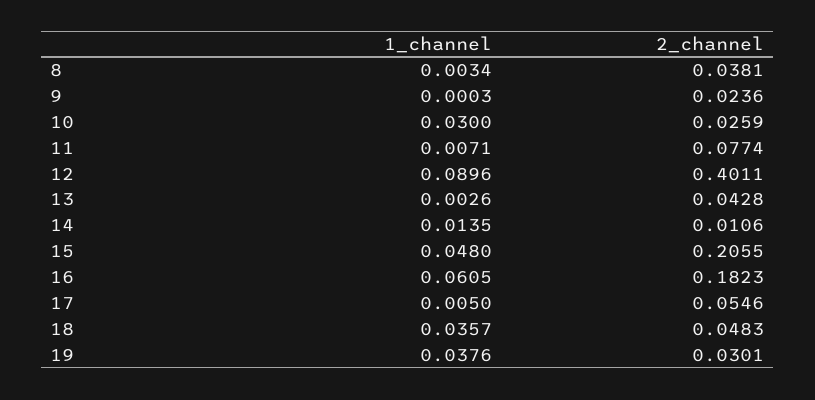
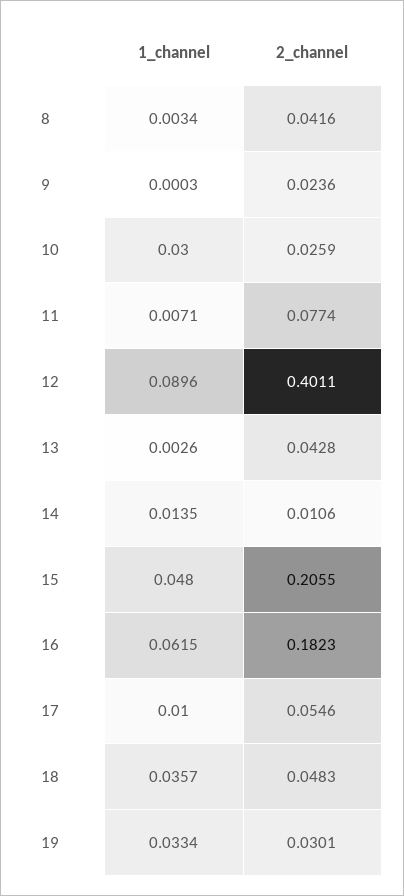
  {
    "1_channel": {
      "8": 0.0034,
      "9": 0.0003,
      "10": 0.03,
      "11": 0.0071,
      "12": 0.0896,
      "13": 0.0026,
      "14": 0.0135,
      "15": 0.048,
-     "16": 0.0605,
+     "16": 0.0615,
-     "17": 0.005,
+     "17": 0.01,
      "18": 0.0357,
-     "19": 0.0376
+     "19": 0.0334
    },
    "2_channel": {
-     "8": 0.0381,
+     "8": 0.0416,
      "9": 0.0236,
      "10": 0.0259,
      "11": 0.0774,
      "12": 0.4011,
      "13": 0.0428,
      "14": 0.0106,
      "15": 0.2055,
      "16": 0.1823,
      "17": 0.0546,
      "18": 0.0483,
      "19": 0.0301
    }
  }

